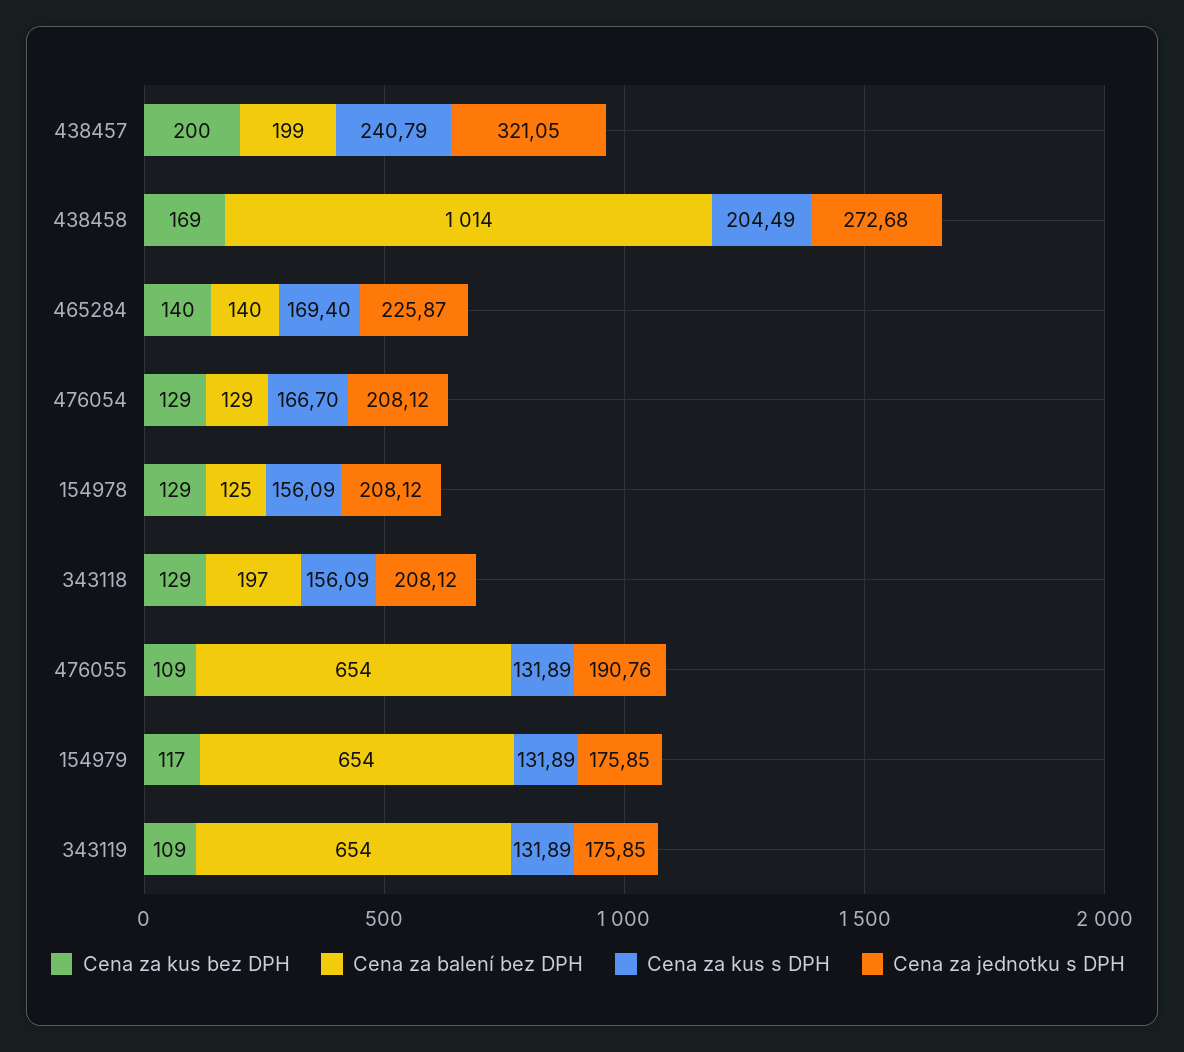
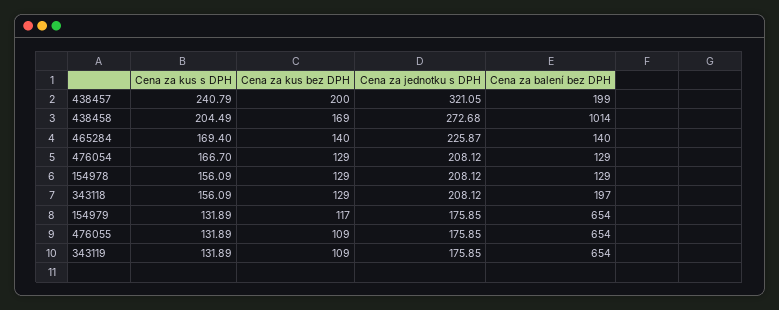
  {
    "Cena za kus bez DPH": {
      "438457": 200,
      "438458": 169,
      "465284": 140,
      "476054": 129,
      "154978": 129,
      "343118": 129,
      "476055": 109,
      "154979": 117,
      "343119": 109
    },
    "Cena za balení bez DPH": {
      "438457": 199,
      "438458": 1014,
      "465284": 140,
      "476054": 129,
-     "154978": 125,
+     "154978": 129,
      "343118": 197,
      "476055": 654,
      "154979": 654,
      "343119": 654
    },
    "Cena za kus s DPH": {
      "438457": 240.79,
      "438458": 204.49,
      "465284": 169.4,
      "476054": 166.7,
      "154978": 156.09,
      "343118": 156.09,
      "476055": 131.89,
      "154979": 131.89,
      "343119": 131.89
    },
    "Cena za jednotku s DPH": {
      "438457": 321.05,
      "438458": 272.68,
      "465284": 225.87,
      "476054": 208.12,
      "154978": 208.12,
      "343118": 208.12,
-     "476055": 190.76,
+     "476055": 175.85,
      "154979": 175.85,
      "343119": 175.85
    }
  }

